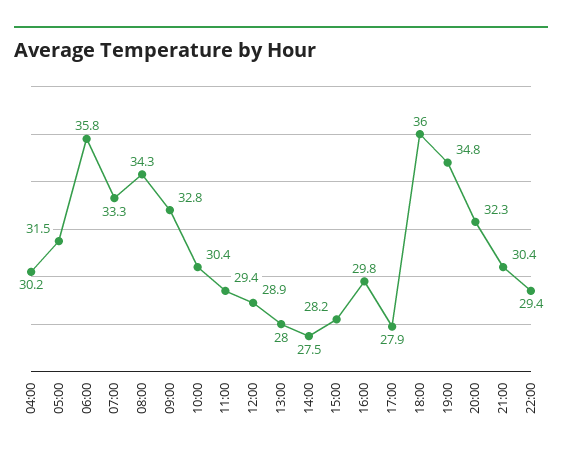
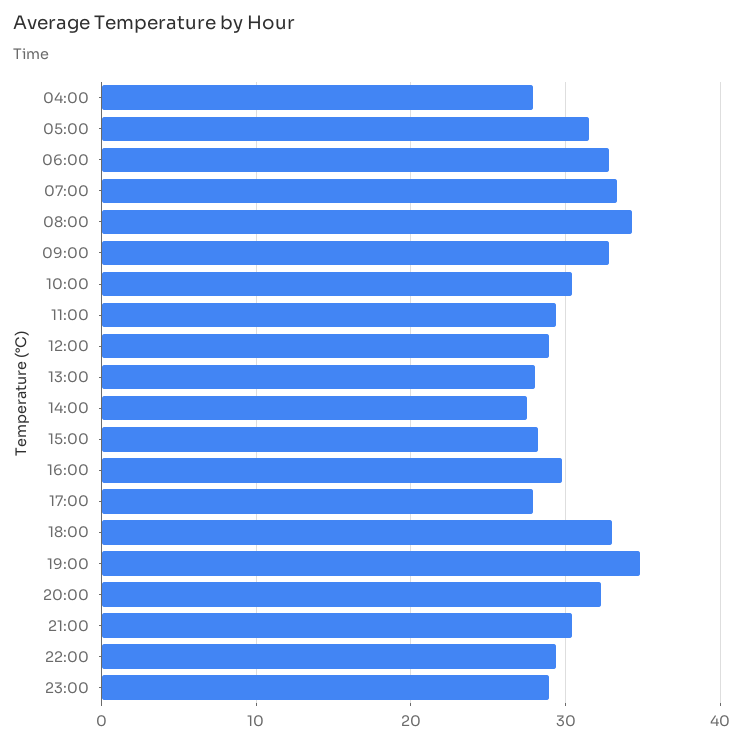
  {
-   "04:00": 30.2,
+   "04:00": 28,
    "05:00": 31.5,
-   "06:00": 35.8,
+   "06:00": 33,
    "07:00": 33.3,
    "08:00": 34.3,
    "09:00": 32.8,
    "10:00": 30.4,
    "11:00": 29.4,
    "12:00": 28.9,
    "13:00": 28,
    "14:00": 27.5,
    "15:00": 28.2,
    "16:00": 29.8,
    "17:00": 27.9,
-   "18:00": 36,
+   "18:00": 33,
    "19:00": 34.8,
    "20:00": 32.3,
    "21:00": 30.4,
-   "22:00": 29.4
+   "22:00": 29.4,
+   "23:00": 29
  }

